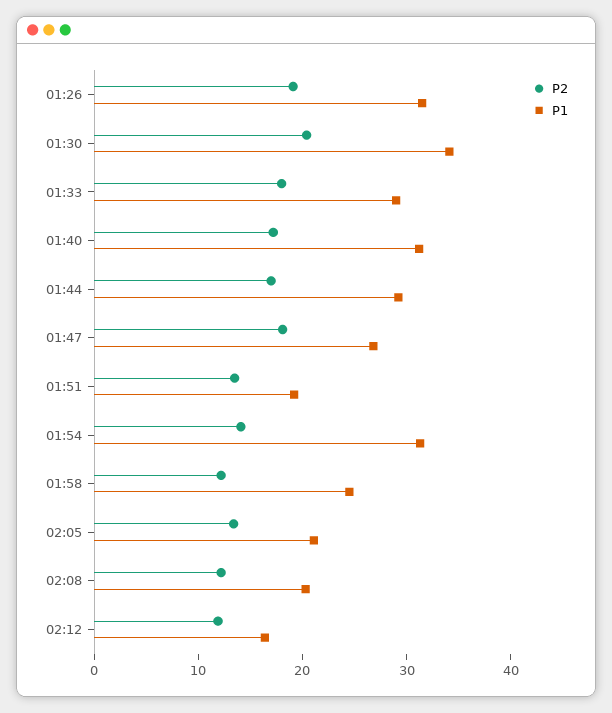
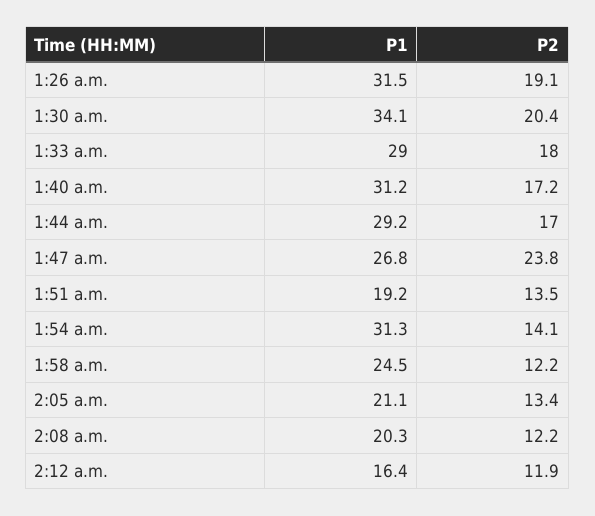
  {
    "P2": {
      "01:26": 19.1,
      "01:30": 20.4,
      "01:33": 18,
      "01:40": 17.2,
      "01:44": 17,
-     "01:47": 18,
+     "01:47": 23.8,
      "01:51": 13.5,
      "01:54": 14.1,
      "01:58": 12.2,
      "02:05": 13.4,
      "02:08": 12.2,
      "02:12": 11.9
    },
    "P1": {
      "01:26": 31.5,
      "01:30": 34.1,
      "01:33": 29,
      "01:40": 31.2,
      "01:44": 29.2,
      "01:47": 26.8,
      "01:51": 19.2,
      "01:54": 31.3,
      "01:58": 24.5,
      "02:05": 21.1,
      "02:08": 20.3,
      "02:12": 16.4
    }
  }

